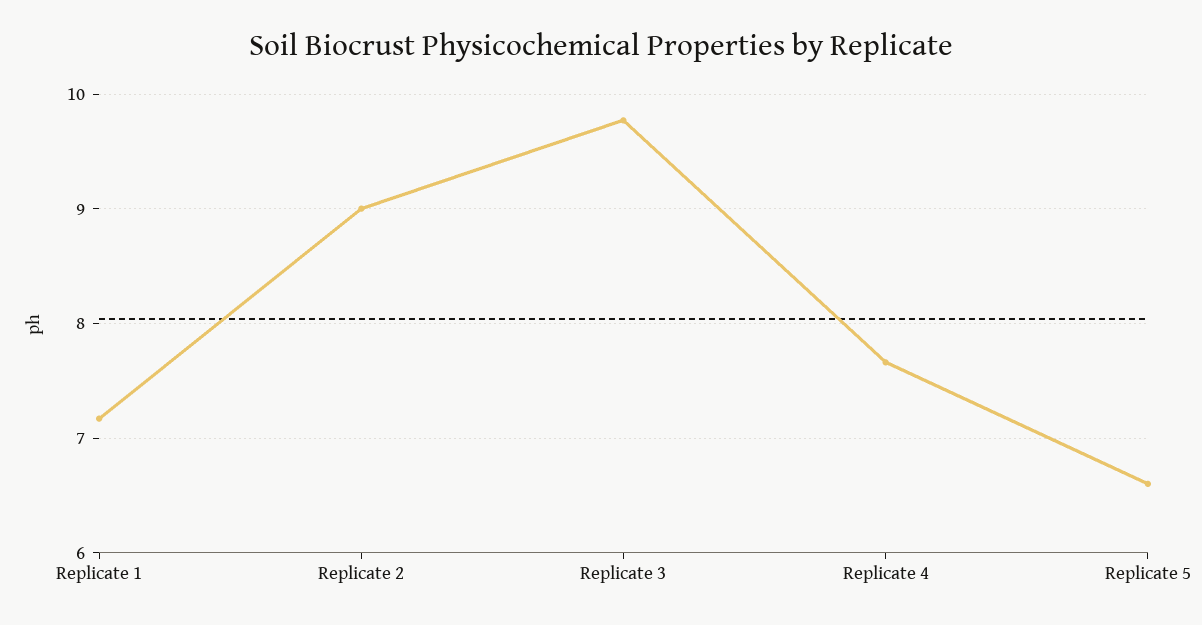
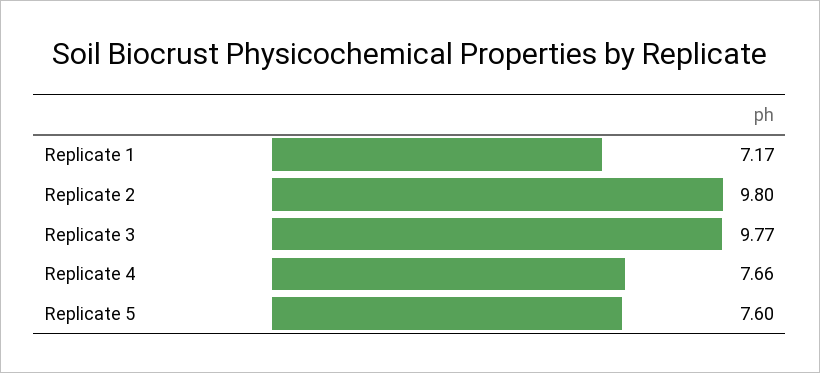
  {
    "Replicate 1": 7.17,
-   "Replicate 2": 9,
+   "Replicate 2": 9.8,
    "Replicate 3": 9.77,
    "Replicate 4": 7.66,
-   "Replicate 5": 6.6
+   "Replicate 5": 7.6
  }

